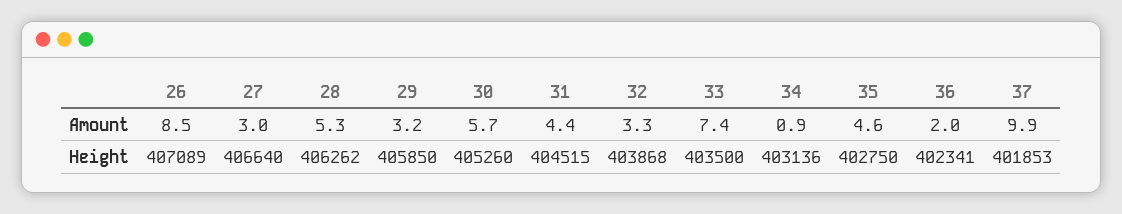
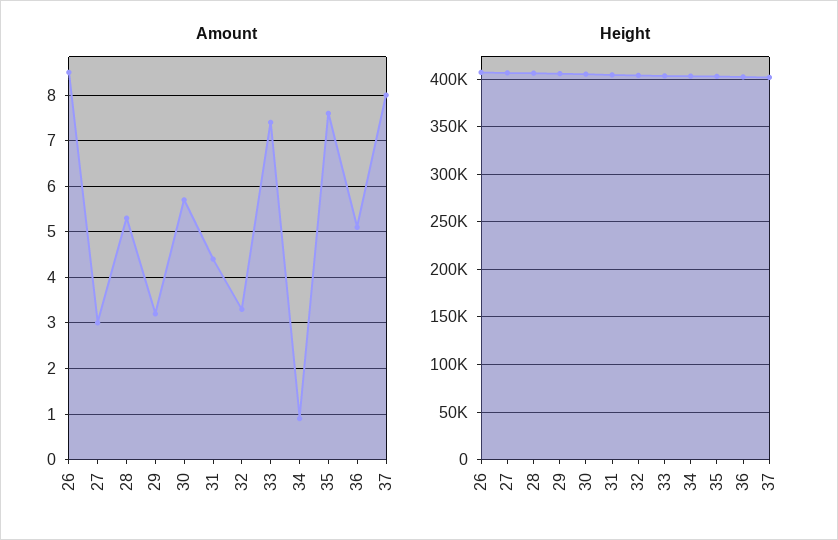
  {
    "Amount": {
      "26": 8.5,
      "27": 3,
      "28": 5.3,
      "29": 3.2,
      "30": 5.7,
      "31": 4.4,
      "32": 3.3,
      "33": 7.4,
      "34": 0.9,
-     "35": 4.6,
+     "35": 7.5,
-     "36": 2,
+     "36": 5,
-     "37": 9.9
+     "37": 8
    },
    "Height": {
      "26": 407089,
      "27": 406640,
      "28": 406262,
      "29": 405850,
      "30": 405260,
      "31": 404515,
      "32": 403868,
      "33": 403500,
      "34": 403136,
      "35": 402750,
      "36": 402341,
      "37": 401853
    }
  }

